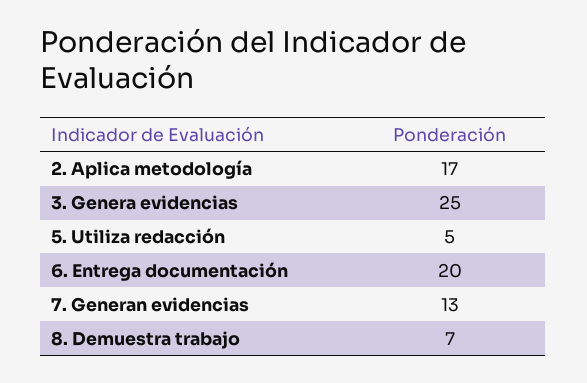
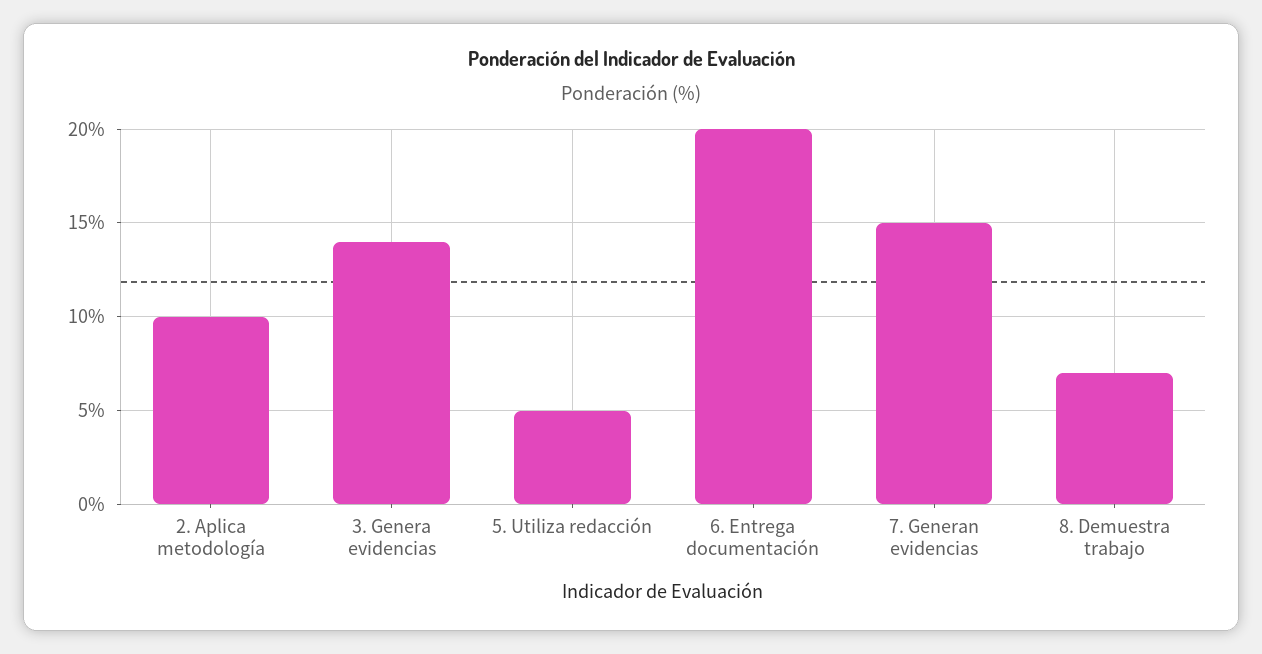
  {
-   "2. Aplica metodología": 17,
+   "2. Aplica metodología": 10,
-   "3. Genera evidencias": 25,
+   "3. Genera evidencias": 14,
    "5. Utiliza redacción": 5,
    "6. Entrega documentación": 20,
-   "7. Generan evidencias": 13,
+   "7. Generan evidencias": 15,
    "8. Demuestra trabajo": 7
  }

